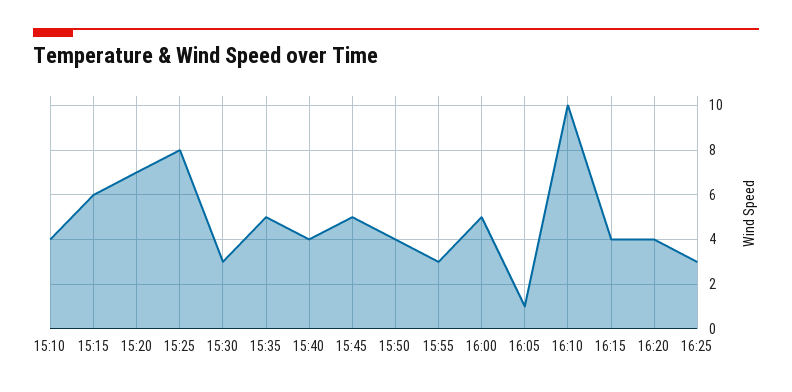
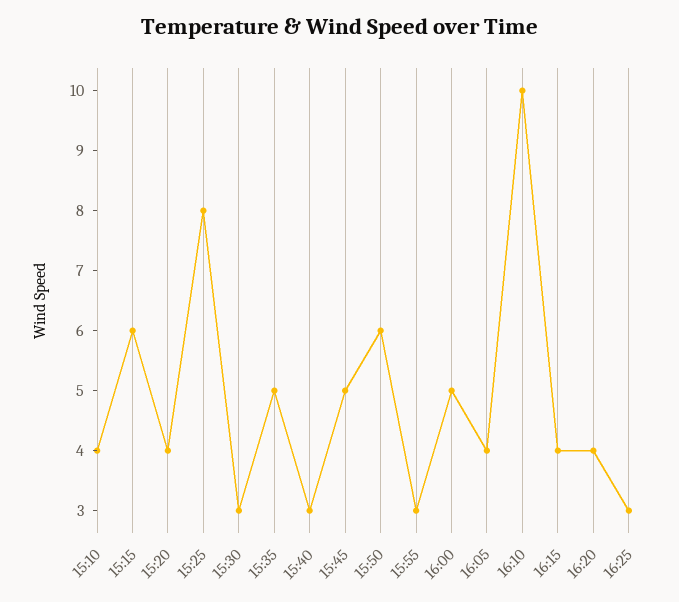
  {
    "15:10": 4,
    "15:15": 6,
-   "15:20": 7,
+   "15:20": 4,
    "15:25": 8,
    "15:30": 3,
    "15:35": 5,
-   "15:40": 4,
+   "15:40": 3,
    "15:45": 5,
-   "15:50": 4,
+   "15:50": 6,
    "15:55": 3,
    "16:00": 5,
-   "16:05": 1,
+   "16:05": 4,
    "16:10": 10,
    "16:15": 4,
    "16:20": 4,
    "16:25": 3
  }

